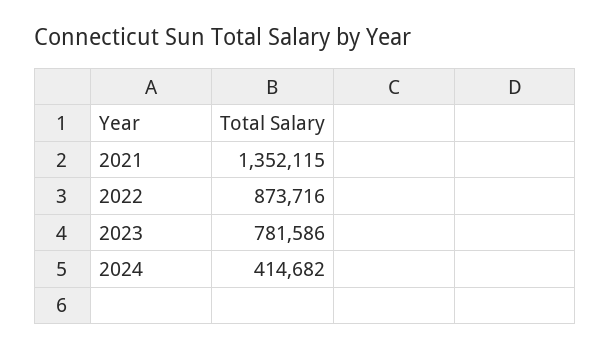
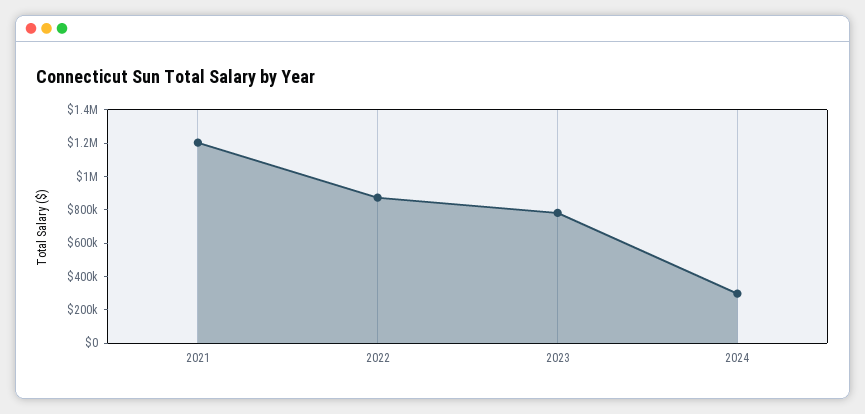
  {
-   "2021": 1352115,
+   "2021": 1200000,
    "2022": 873716,
    "2023": 781586,
-   "2024": 414682
+   "2024": 300000
  }

